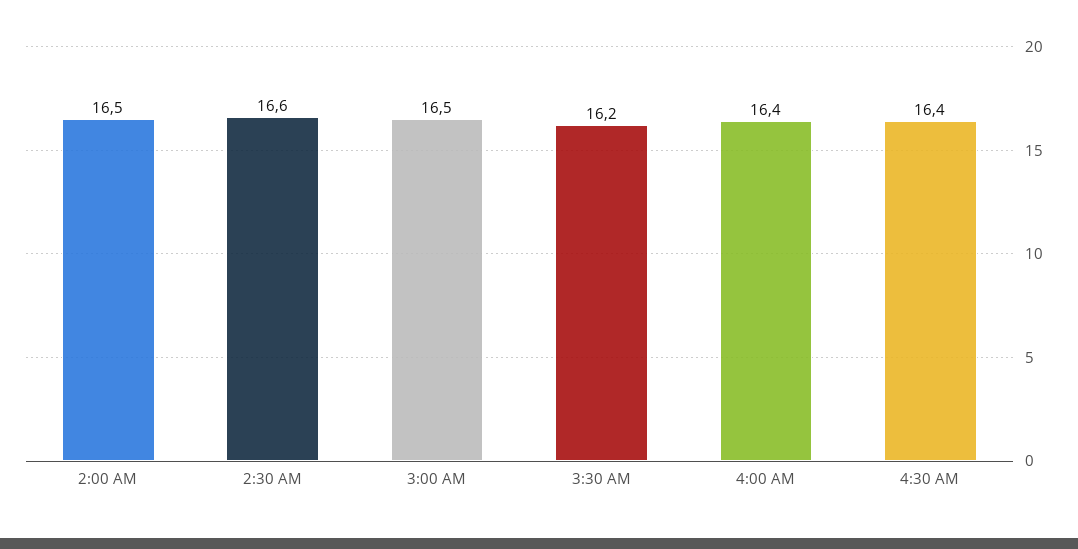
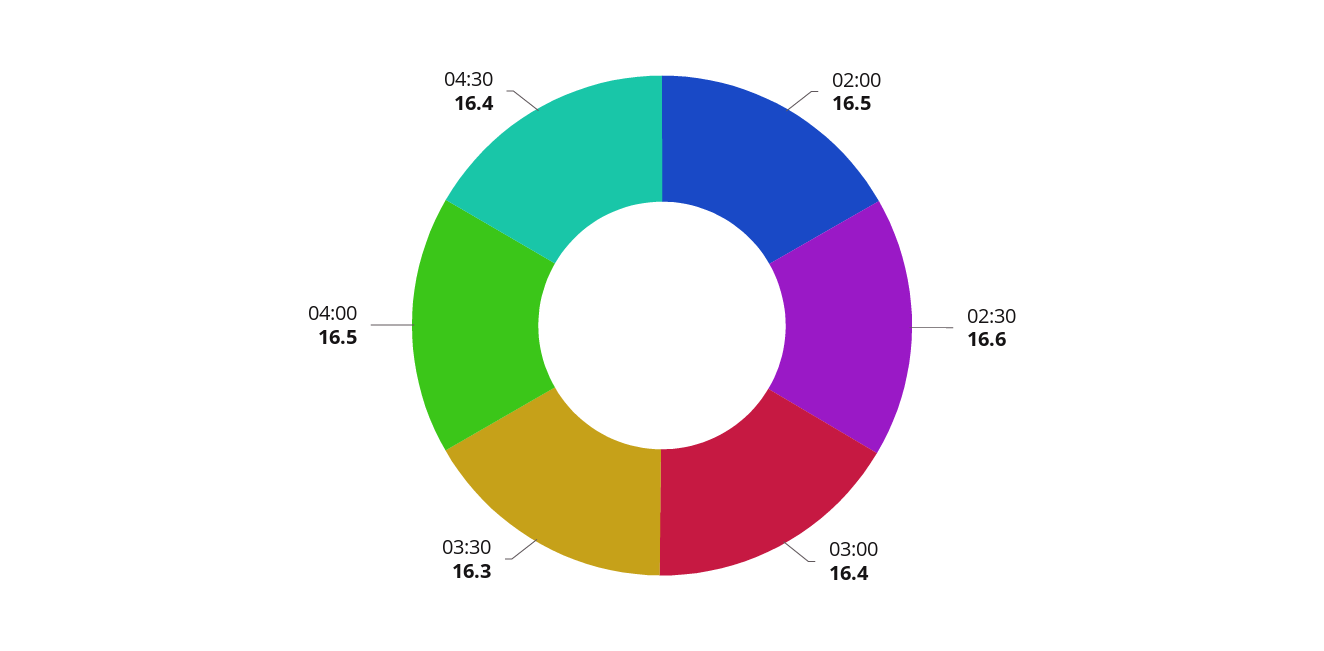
  {
    "2:00 AM": 16.5,
    "2:30 AM": 16.6,
-   "3:00 AM": 16.5,
+   "3:00 AM": 16.4,
-   "3:30 AM": 16.2,
+   "3:30 AM": 16.3,
-   "4:00 AM": 16.4,
+   "4:00 AM": 16.5,
    "4:30 AM": 16.4
  }

